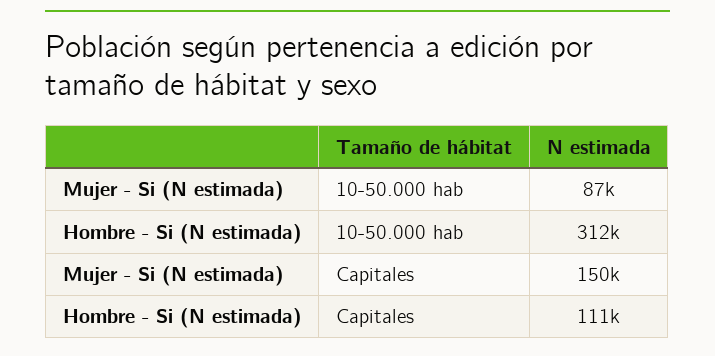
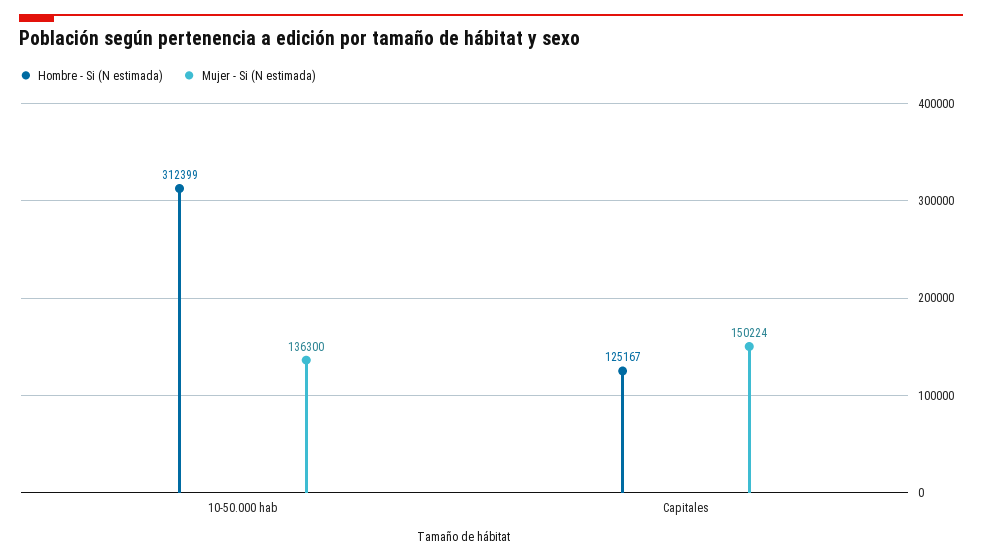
  {
    "Mujer - Si (N estimada)": {
-     "10-50.000 hab": 87000,
+     "10-50.000 hab": 136300,
      "Capitales": 150224
    },
    "Hombre - Si (N estimada)": {
      "10-50.000 hab": 312399,
-     "Capitales": 111000
+     "Capitales": 125167
    }
  }

